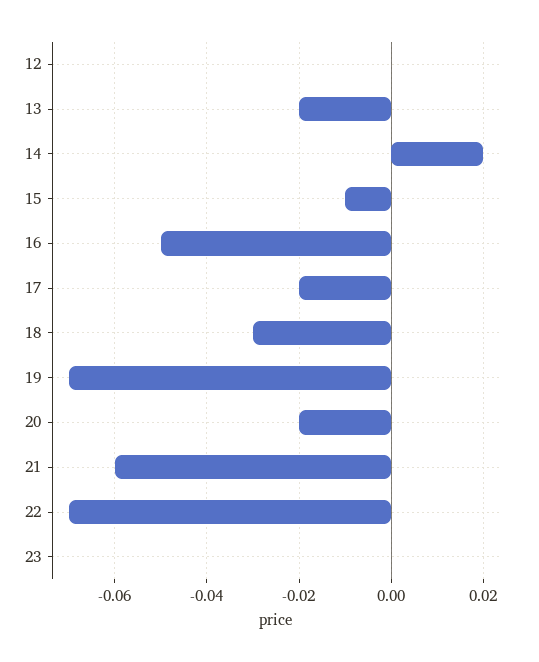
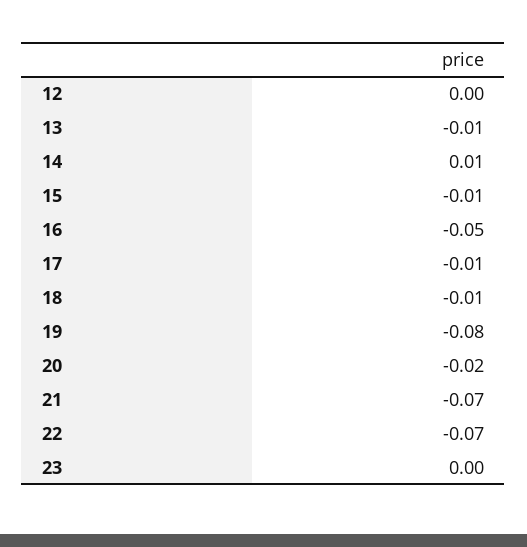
  {
    "12": 0,
-   "13": -0.02,
+   "13": -0.01,
-   "14": 0.02,
+   "14": 0.01,
    "15": -0.01,
    "16": -0.05,
-   "17": -0.02,
+   "17": -0.01,
-   "18": -0.03,
+   "18": -0.01,
-   "19": -0.07,
+   "19": -0.08,
    "20": -0.02,
-   "21": -0.06,
+   "21": -0.07,
    "22": -0.07,
    "23": 0
  }

